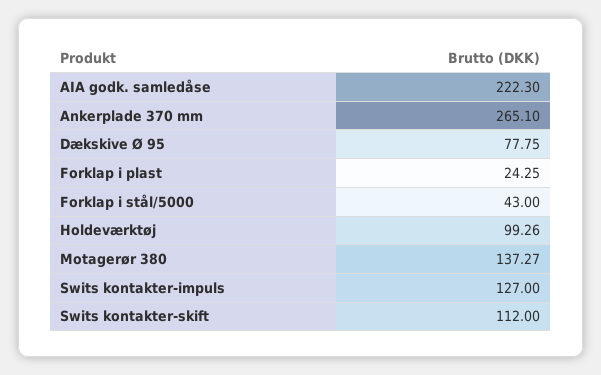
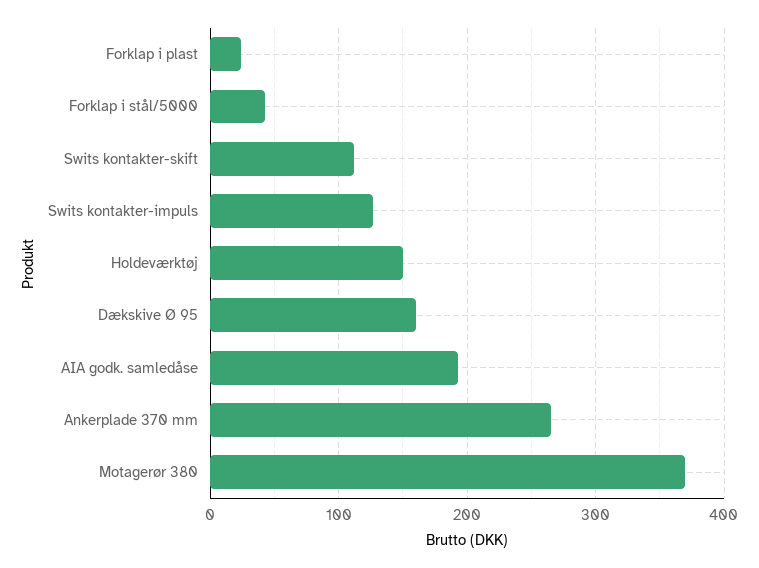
  {
-   "AIA godk. samledåse": 222.3,
+   "AIA godk. samledåse": 190,
    "Ankerplade 370 mm": 265.1,
-   "Dækskive Ø 95": 77.75,
+   "Dækskive Ø 95": 160,
    "Forklap i plast": 24.25,
    "Forklap i stål/5000": 43,
-   "Holdeværktøj": 99.26,
+   "Holdeværktøj": 150,
-   "Motagerør 380": 137.27,
+   "Motagerør 380": 370,
    "Swits kontakter-impuls": 127,
    "Swits kontakter-skift": 112
  }

